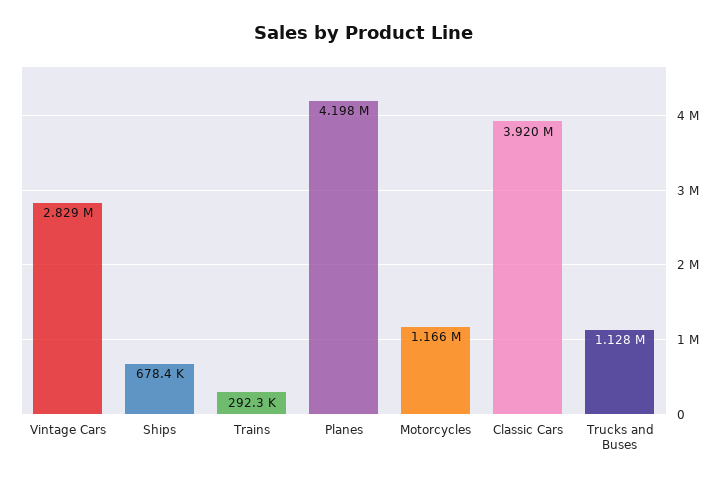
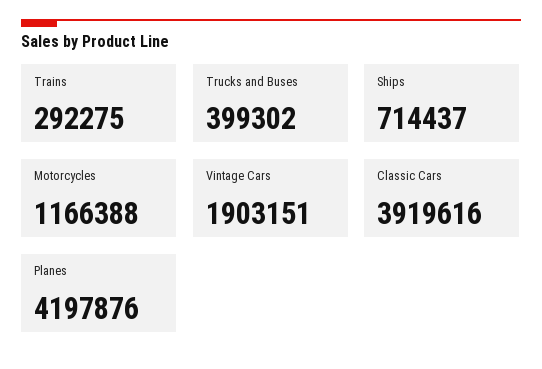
  {
-   "Vintage Cars": 2829000,
+   "Vintage Cars": 1903151,
-   "Ships": 678400,
+   "Ships": 714437,
    "Trains": 292275,
    "Planes": 4197876,
    "Motorcycles": 1166388,
    "Classic Cars": 3919616,
-   "Trucks and Buses": 1128000
+   "Trucks and Buses": 399302
  }

